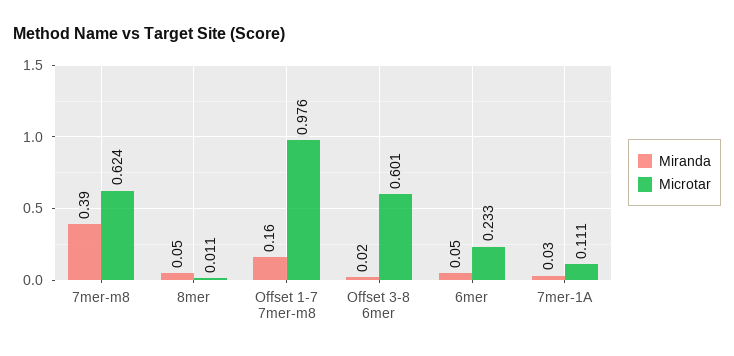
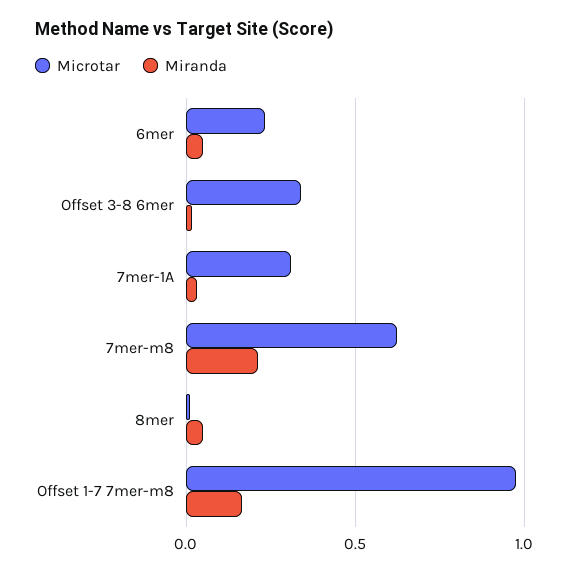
  {
    "Miranda": {
-     "7mer-m8": 0.39,
+     "7mer-m8": 0.2,
      "8mer": 0.05,
      "Offset 1-7 7mer-m8": 0.16,
      "Offset 3-8 6mer": 0.02,
      "6mer": 0.05,
      "7mer-1A": 0.03
    },
    "Microtar": {
      "7mer-m8": 0.624,
      "8mer": 0.011,
      "Offset 1-7 7mer-m8": 0.976,
-     "Offset 3-8 6mer": 0.601,
+     "Offset 3-8 6mer": 0.35,
      "6mer": 0.233,
-     "7mer-1A": 0.111
+     "7mer-1A": 0.3
    }
  }

